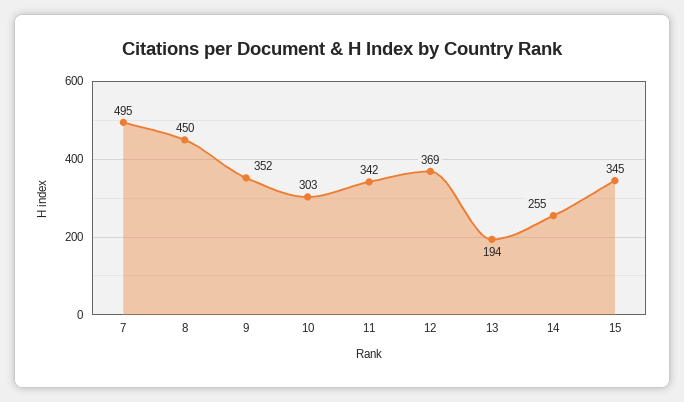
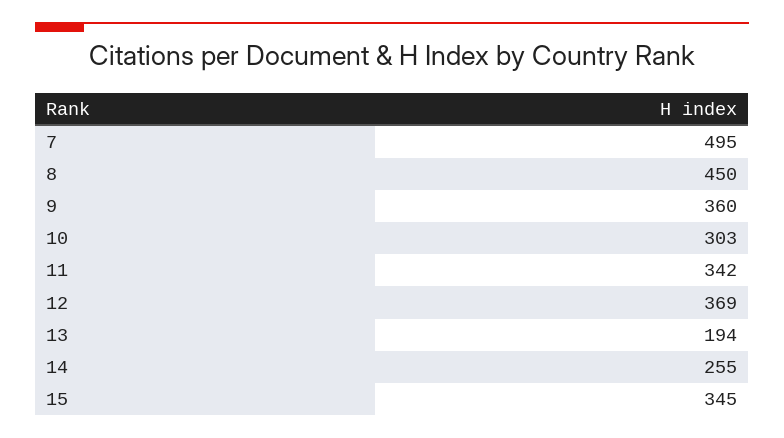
  {
    "7": 495,
    "8": 450,
-   "9": 352,
+   "9": 360,
    "10": 303,
    "11": 342,
    "12": 369,
    "13": 194,
    "14": 255,
    "15": 345
  }

